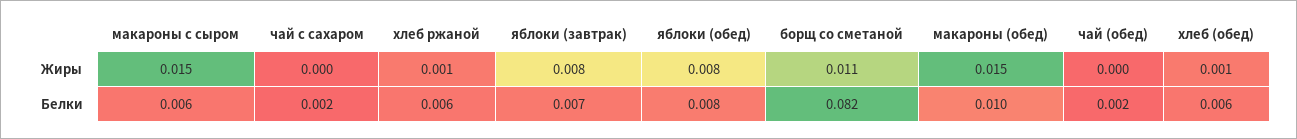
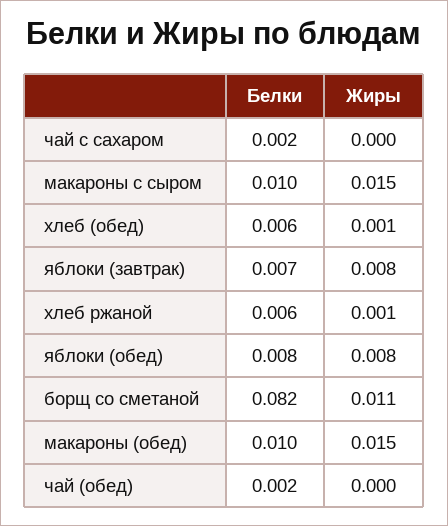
  {
    "макароны с сыром": {
      "Жиры": 0.015,
-     "Белки": 0.006
+     "Белки": 0.01
    },
    "чай с сахаром": {
      "Жиры": 0,
      "Белки": 0.002
    },
    "хлеб ржаной": {
      "Жиры": 0.001,
      "Белки": 0.006
    },
    "яблоки (завтрак)": {
      "Жиры": 0.008,
      "Белки": 0.007
    },
    "яблоки (обед)": {
      "Жиры": 0.008,
      "Белки": 0.008
    },
    "борщ со сметаной": {
      "Жиры": 0.011,
      "Белки": 0.082
    },
    "макароны (обед)": {
      "Жиры": 0.015,
      "Белки": 0.01
    },
    "чай (обед)": {
      "Жиры": 0,
      "Белки": 0.002
    },
    "хлеб (обед)": {
      "Жиры": 0.001,
      "Белки": 0.006
    }
  }

